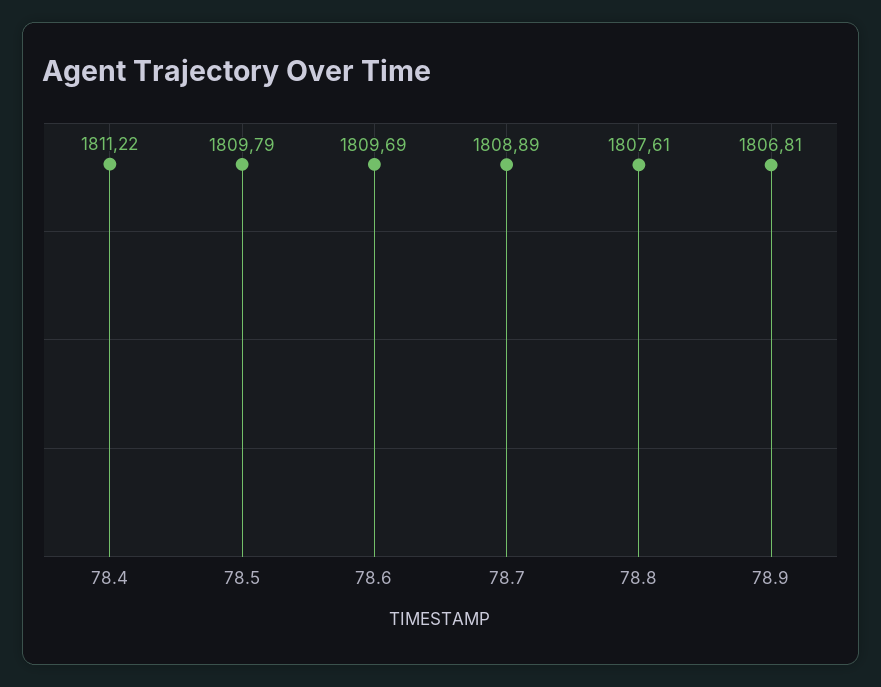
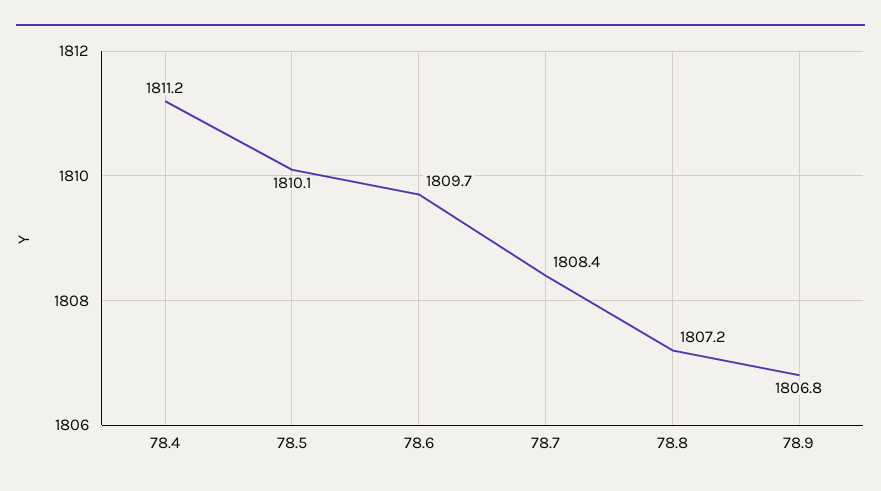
  {
    "78.4": 1811.22,
-   "78.5": 1809.79,
+   "78.5": 1810.1,
    "78.6": 1809.69,
-   "78.7": 1808.89,
+   "78.7": 1808.4,
-   "78.8": 1807.61,
+   "78.8": 1807.2,
    "78.9": 1806.81
  }

